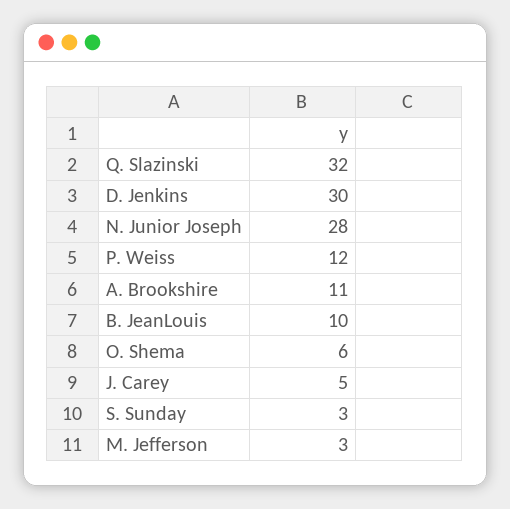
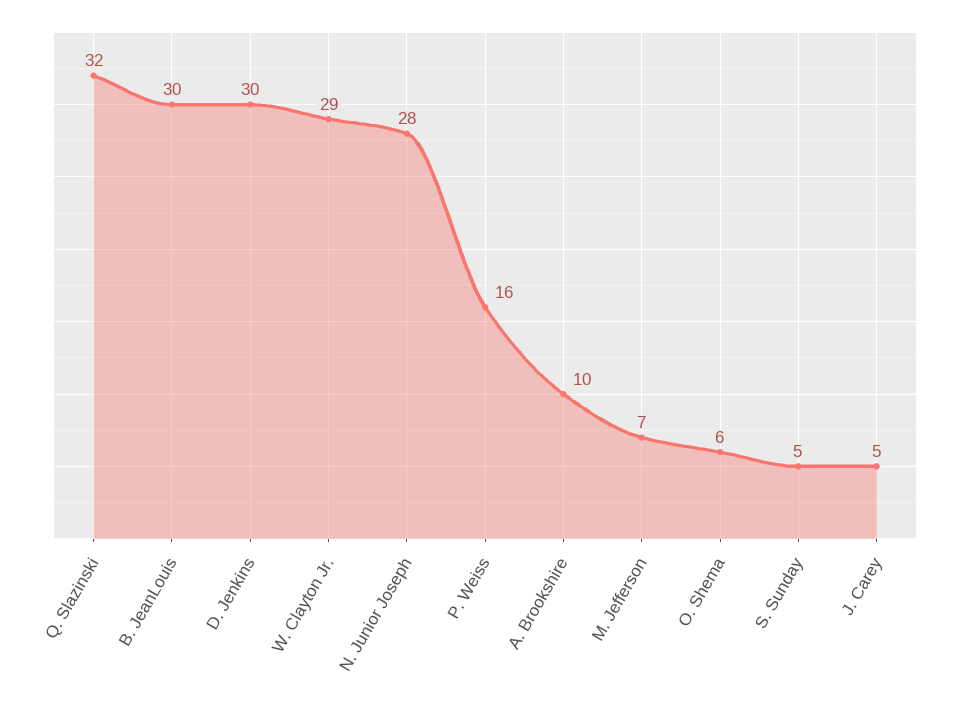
  {
    "Q. Slazinski": 32,
    "D. Jenkins": 30,
    "N. Junior Joseph": 28,
-   "P. Weiss": 12,
+   "P. Weiss": 16,
-   "A. Brookshire": 11,
+   "A. Brookshire": 10,
-   "B. JeanLouis": 10,
+   "B. JeanLouis": 30,
    "O. Shema": 6,
    "J. Carey": 5,
-   "S. Sunday": 3,
+   "S. Sunday": 5,
-   "M. Jefferson": 3
+   "M. Jefferson": 7,
+   "W. Clayton Jr.": 29
  }

